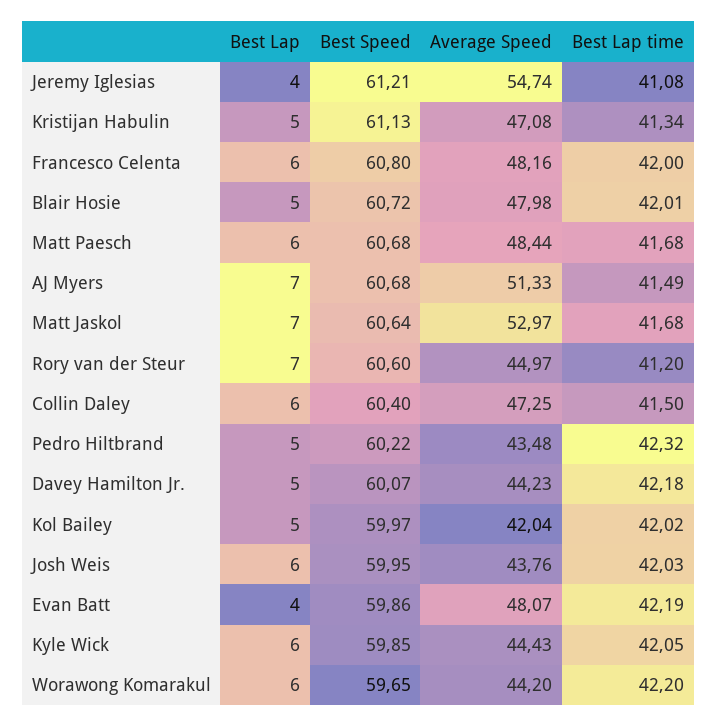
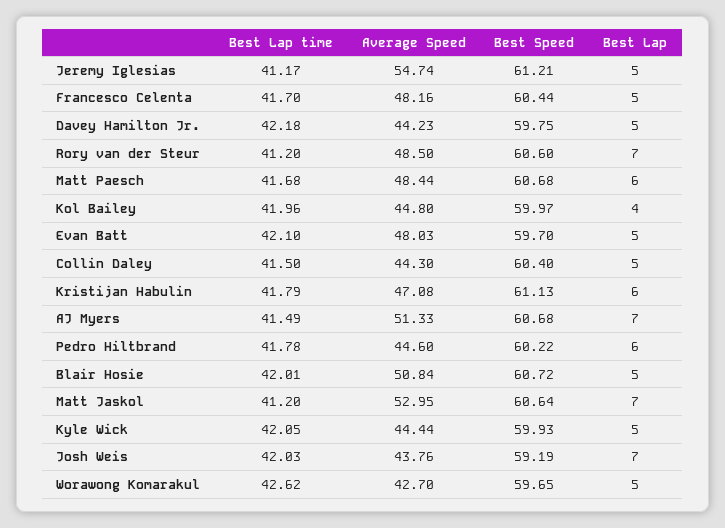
  {
    "Best Lap": {
-     "Jeremy Iglesias": 4,
+     "Jeremy Iglesias": 5,
-     "Kristijan Habulin": 5,
+     "Kristijan Habulin": 6,
-     "Francesco Celenta": 6,
+     "Francesco Celenta": 5,
      "Blair Hosie": 5,
      "Matt Paesch": 6,
      "AJ Myers": 7,
      "Matt Jaskol": 7,
      "Rory van der Steur": 7,
-     "Collin Daley": 6,
+     "Collin Daley": 5,
-     "Pedro Hiltbrand": 5,
+     "Pedro Hiltbrand": 6,
      "Davey Hamilton Jr.": 5,
-     "Kol Bailey": 5,
+     "Kol Bailey": 4,
-     "Josh Weis": 6,
+     "Josh Weis": 7,
-     "Evan Batt": 4,
+     "Evan Batt": 5,
-     "Kyle Wick": 6,
+     "Kyle Wick": 5,
-     "Worawong Komarakul": 6
+     "Worawong Komarakul": 5
    },
    "Best Speed": {
      "Jeremy Iglesias": 61.21,
      "Kristijan Habulin": 61.13,
-     "Francesco Celenta": 60.8,
+     "Francesco Celenta": 60.44,
      "Blair Hosie": 60.72,
      "Matt Paesch": 60.68,
      "AJ Myers": 60.68,
      "Matt Jaskol": 60.64,
      "Rory van der Steur": 60.6,
      "Collin Daley": 60.4,
      "Pedro Hiltbrand": 60.22,
-     "Davey Hamilton Jr.": 60.07,
+     "Davey Hamilton Jr.": 59.75,
      "Kol Bailey": 59.97,
-     "Josh Weis": 59.95,
+     "Josh Weis": 59.19,
-     "Evan Batt": 59.86,
+     "Evan Batt": 59.7,
-     "Kyle Wick": 59.85,
+     "Kyle Wick": 59.93,
      "Worawong Komarakul": 59.65
    },
    "Average Speed": {
      "Jeremy Iglesias": 54.74,
      "Kristijan Habulin": 47.08,
      "Francesco Celenta": 48.16,
-     "Blair Hosie": 47.98,
+     "Blair Hosie": 50.84,
      "Matt Paesch": 48.44,
      "AJ Myers": 51.33,
-     "Matt Jaskol": 52.97,
+     "Matt Jaskol": 52.95,
-     "Rory van der Steur": 44.97,
+     "Rory van der Steur": 48.5,
-     "Collin Daley": 47.25,
+     "Collin Daley": 44.3,
-     "Pedro Hiltbrand": 43.48,
+     "Pedro Hiltbrand": 44.6,
      "Davey Hamilton Jr.": 44.23,
-     "Kol Bailey": 42.04,
+     "Kol Bailey": 44.8,
      "Josh Weis": 43.76,
-     "Evan Batt": 48.07,
+     "Evan Batt": 48.03,
-     "Kyle Wick": 44.43,
+     "Kyle Wick": 44.44,
-     "Worawong Komarakul": 44.2
+     "Worawong Komarakul": 42.7
    },
    "Best Lap time": {
-     "Jeremy Iglesias": 41.08,
+     "Jeremy Iglesias": 41.17,
-     "Kristijan Habulin": 41.34,
+     "Kristijan Habulin": 41.79,
-     "Francesco Celenta": 42,
+     "Francesco Celenta": 41.7,
      "Blair Hosie": 42.01,
      "Matt Paesch": 41.68,
      "AJ Myers": 41.49,
-     "Matt Jaskol": 41.68,
+     "Matt Jaskol": 41.2,
      "Rory van der Steur": 41.2,
      "Collin Daley": 41.5,
-     "Pedro Hiltbrand": 42.32,
+     "Pedro Hiltbrand": 41.78,
      "Davey Hamilton Jr.": 42.18,
-     "Kol Bailey": 42.02,
+     "Kol Bailey": 41.96,
      "Josh Weis": 42.03,
-     "Evan Batt": 42.19,
+     "Evan Batt": 42.1,
      "Kyle Wick": 42.05,
-     "Worawong Komarakul": 42.2
+     "Worawong Komarakul": 42.62
    }
  }

